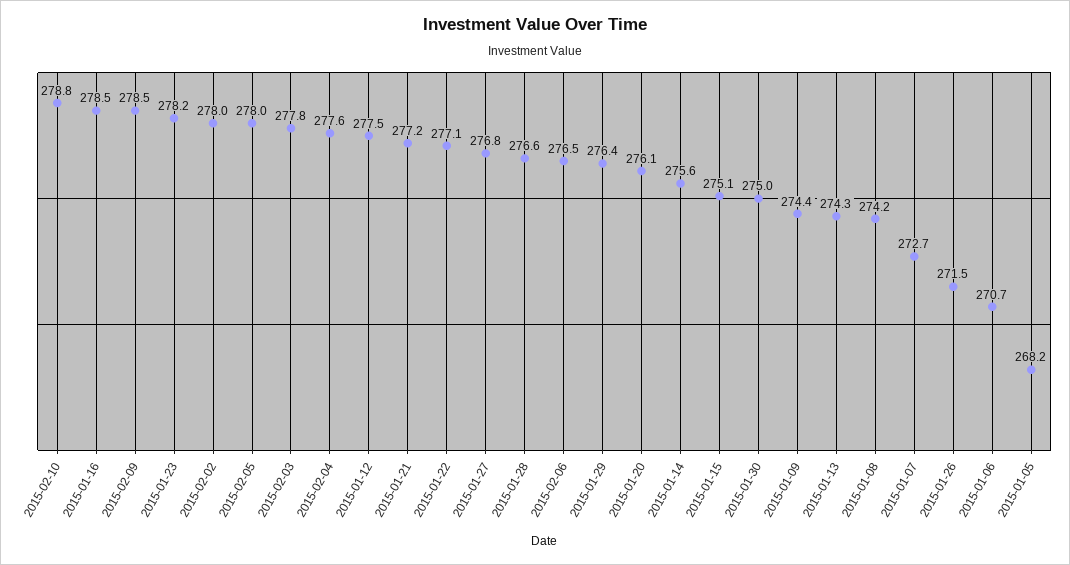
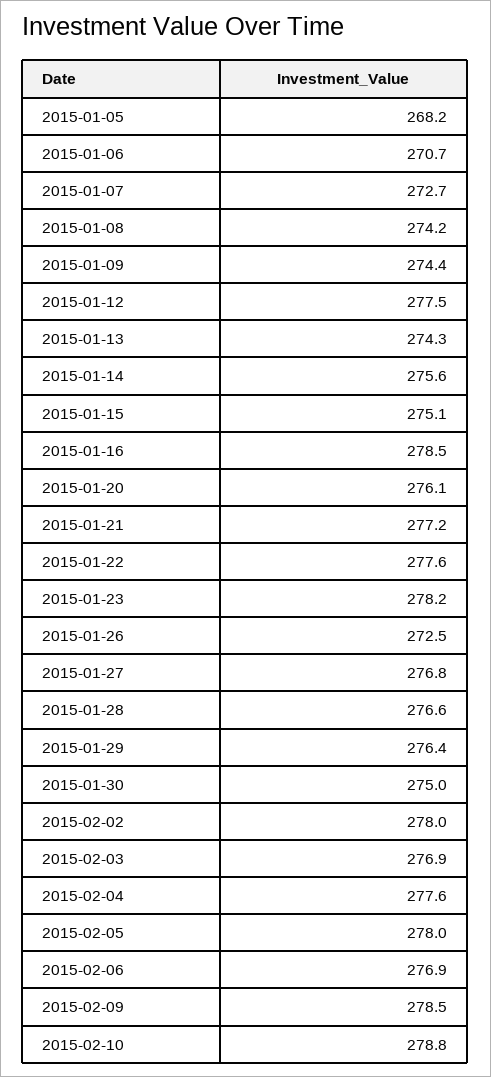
  {
    "2015-02-10": 278.8,
    "2015-01-16": 278.5,
    "2015-02-09": 278.5,
    "2015-01-23": 278.2,
    "2015-02-02": 278,
    "2015-02-05": 278,
-   "2015-02-03": 277.8,
+   "2015-02-03": 276.9,
    "2015-02-04": 277.6,
    "2015-01-12": 277.5,
    "2015-01-21": 277.2,
-   "2015-01-22": 277.1,
+   "2015-01-22": 277.6,
    "2015-01-27": 276.8,
    "2015-01-28": 276.6,
-   "2015-02-06": 276.5,
+   "2015-02-06": 276.9,
    "2015-01-29": 276.4,
    "2015-01-20": 276.1,
    "2015-01-14": 275.6,
    "2015-01-15": 275.1,
    "2015-01-30": 275,
    "2015-01-09": 274.4,
    "2015-01-13": 274.3,
    "2015-01-08": 274.2,
    "2015-01-07": 272.7,
-   "2015-01-26": 271.5,
+   "2015-01-26": 272.5,
    "2015-01-06": 270.7,
    "2015-01-05": 268.2
  }

